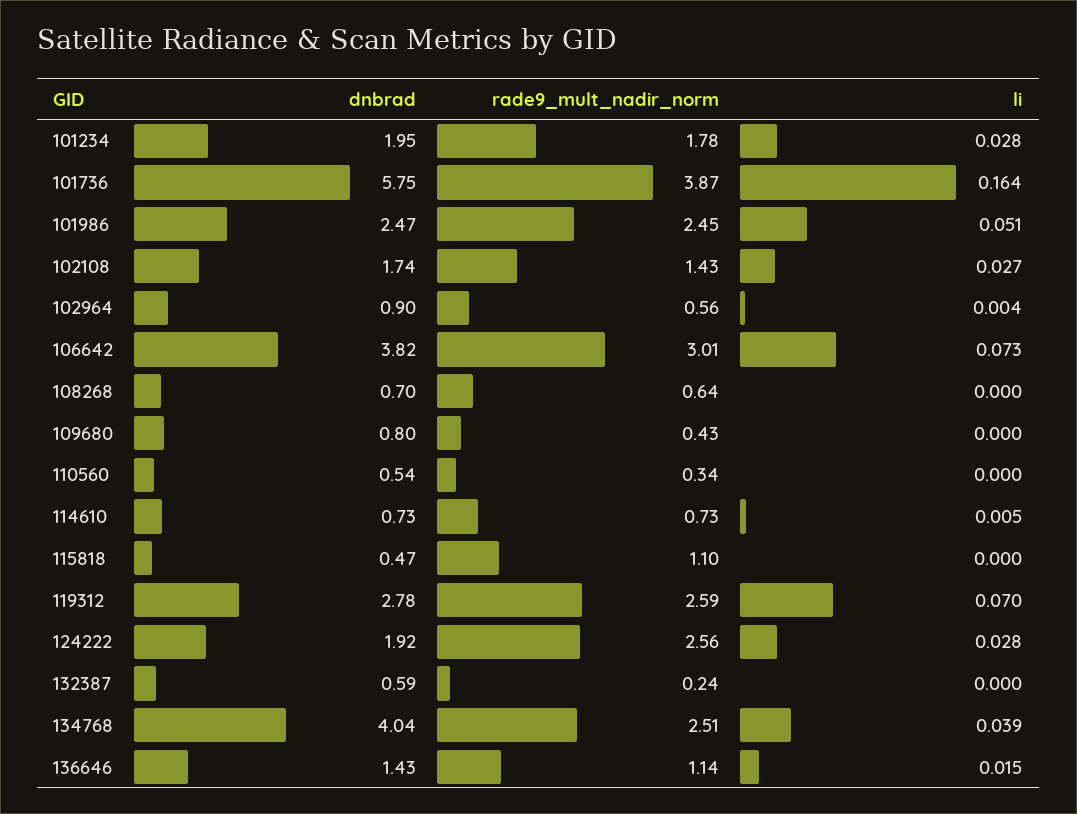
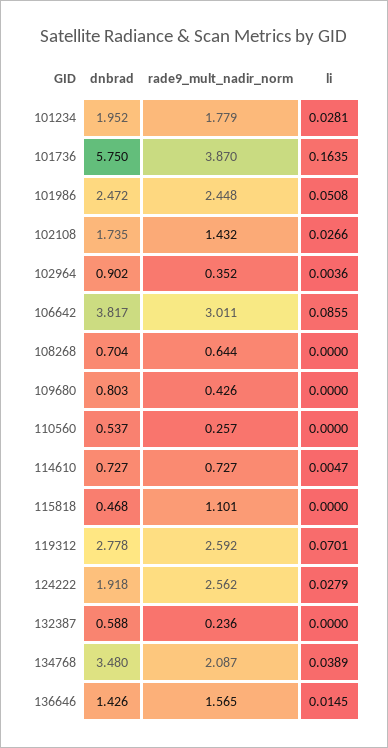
  {
    "dnbrad": {
      "101234": 1.952,
      "101736": 5.75,
      "101986": 2.472,
      "102108": 1.735,
      "102964": 0.902,
      "106642": 3.817,
      "108268": 0.704,
      "109680": 0.803,
      "110560": 0.537,
      "114610": 0.727,
      "115818": 0.468,
      "119312": 2.778,
      "124222": 1.918,
      "132387": 0.588,
-     "134768": 4.04,
+     "134768": 3.48,
      "136646": 1.426
    },
    "rade9_mult_nadir_norm": {
      "101234": 1.779,
      "101736": 3.87,
      "101986": 2.448,
      "102108": 1.432,
-     "102964": 0.56,
+     "102964": 0.352,
      "106642": 3.011,
      "108268": 0.644,
      "109680": 0.426,
-     "110560": 0.34,
+     "110560": 0.257,
      "114610": 0.727,
      "115818": 1.101,
      "119312": 2.592,
      "124222": 2.562,
      "132387": 0.236,
-     "134768": 2.51,
+     "134768": 2.087,
-     "136646": 1.14
+     "136646": 1.565
    },
    "li": {
      "101234": 0.0281,
      "101736": 0.1635,
      "101986": 0.0508,
      "102108": 0.0266,
      "102964": 0.0036,
-     "106642": 0.073,
+     "106642": 0.0855,
      "108268": 0,
      "109680": 0,
      "110560": 0,
      "114610": 0.0047,
      "115818": 0,
      "119312": 0.0701,
      "124222": 0.0279,
      "132387": 0,
      "134768": 0.0389,
      "136646": 0.0145
    }
  }

